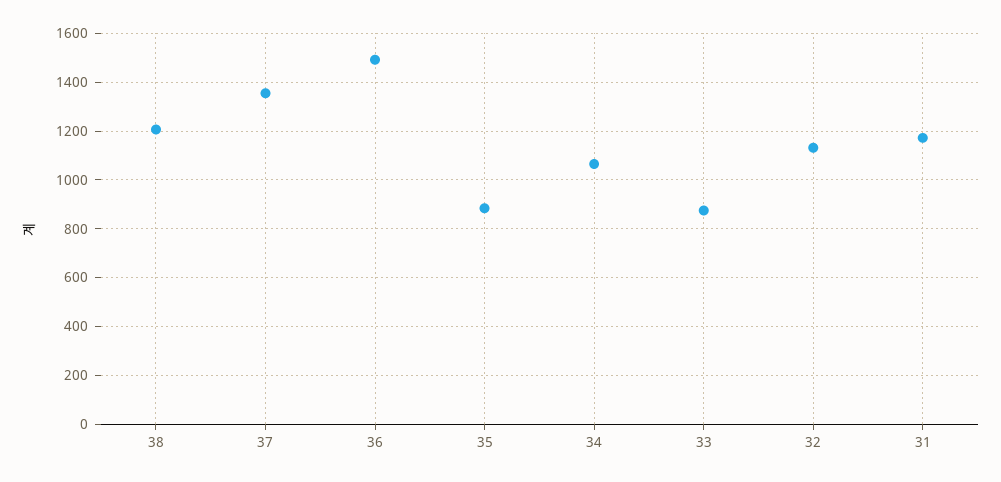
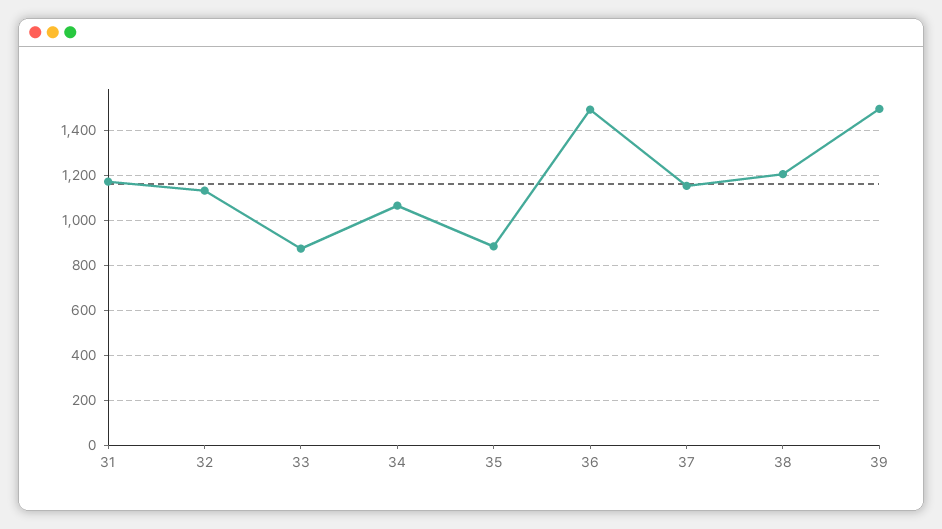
  {
    "38": 1200,
-   "37": 1350,
+   "37": 1150,
    "36": 1500,
    "35": 875,
    "34": 1075,
    "33": 875,
    "32": 1125,
-   "31": 1175
+   "31": 1175,
+   "39": 1500
  }

